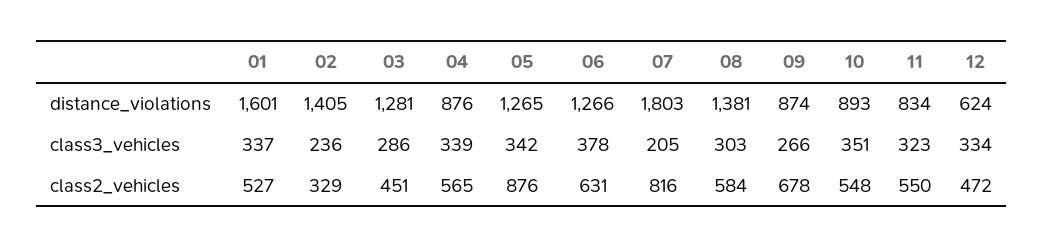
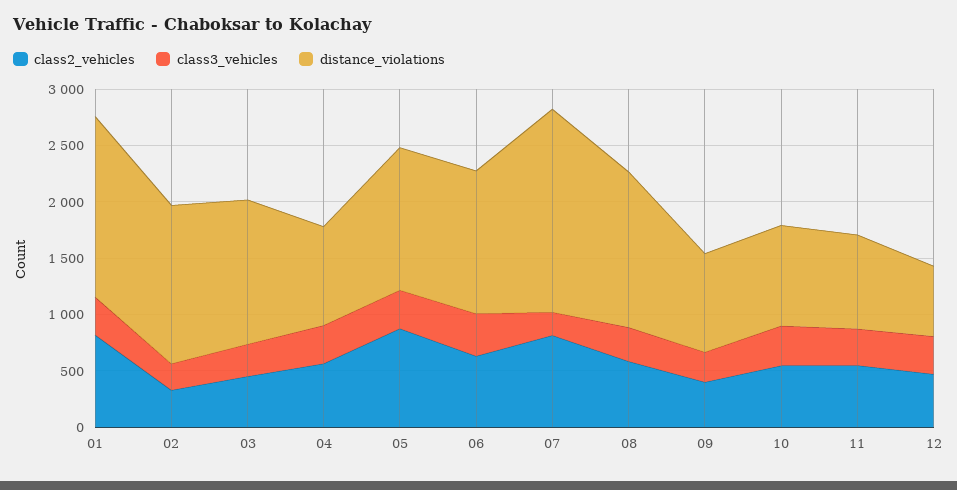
  {
    "distance_violations": {
      "01": 1601,
      "02": 1405,
      "03": 1281,
      "04": 876,
      "05": 1265,
      "06": 1266,
      "07": 1803,
      "08": 1381,
      "09": 874,
      "10": 893,
      "11": 834,
      "12": 624
    },
    "class3_vehicles": {
      "01": 337,
      "02": 236,
      "03": 286,
      "04": 339,
      "05": 342,
      "06": 378,
      "07": 205,
      "08": 303,
      "09": 266,
      "10": 351,
      "11": 323,
      "12": 334
    },
    "class2_vehicles": {
-     "01": 527,
+     "01": 800,
      "02": 329,
      "03": 451,
      "04": 565,
      "05": 876,
      "06": 631,
      "07": 816,
      "08": 584,
-     "09": 678,
+     "09": 400,
      "10": 548,
      "11": 550,
      "12": 472
    }
  }

